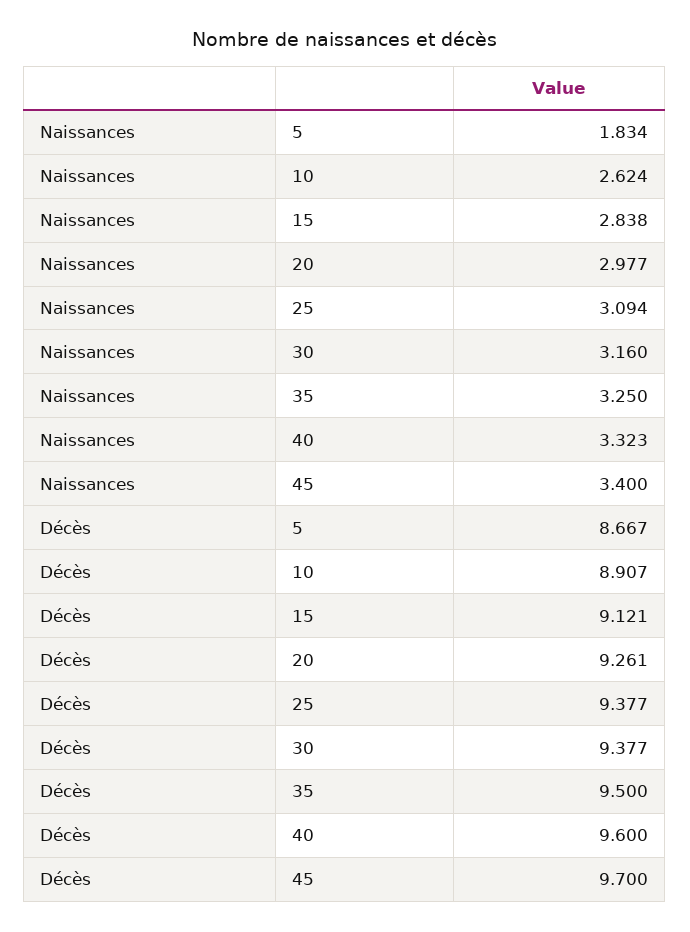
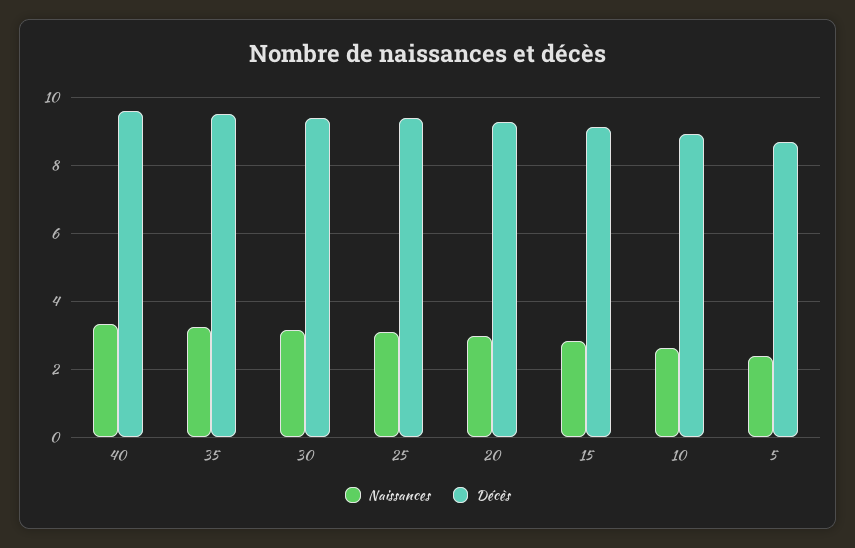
  {
    "Naissances": {
-     "5": 1.834,
+     "5": 2.4,
      "10": 2.624,
      "15": 2.838,
      "20": 2.977,
      "25": 3.094,
      "30": 3.16,
      "35": 3.25,
-     "40": 3.323,
+     "40": 3.323
-     "45": 3.4
    },
    "Décès": {
      "5": 8.667,
      "10": 8.907,
      "15": 9.121,
      "20": 9.261,
      "25": 9.377,
      "30": 9.377,
      "35": 9.5,
-     "40": 9.6,
+     "40": 9.6
-     "45": 9.7
    }
  }

